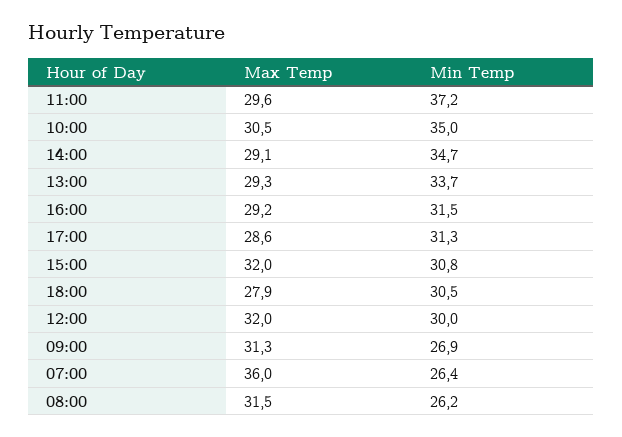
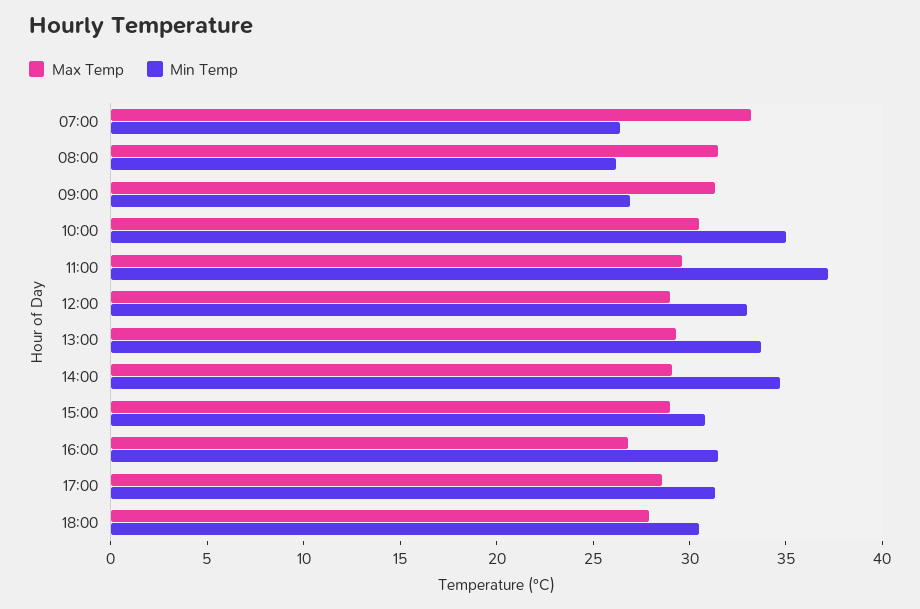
  {
    "Max Temp": {
      "11:00": 29.6,
      "10:00": 30.5,
      "14:00": 29.1,
      "13:00": 29.3,
-     "16:00": 29.2,
+     "16:00": 27,
      "17:00": 28.6,
-     "15:00": 32,
+     "15:00": 29,
      "18:00": 27.9,
-     "12:00": 32,
+     "12:00": 29,
      "09:00": 31.3,
-     "07:00": 36,
+     "07:00": 33,
      "08:00": 31.5
    },
    "Min Temp": {
      "11:00": 37.2,
      "10:00": 35,
      "14:00": 34.7,
      "13:00": 33.7,
      "16:00": 31.5,
      "17:00": 31.3,
      "15:00": 30.8,
      "18:00": 30.5,
-     "12:00": 30,
+     "12:00": 33,
      "09:00": 26.9,
      "07:00": 26.4,
      "08:00": 26.2
    }
  }

